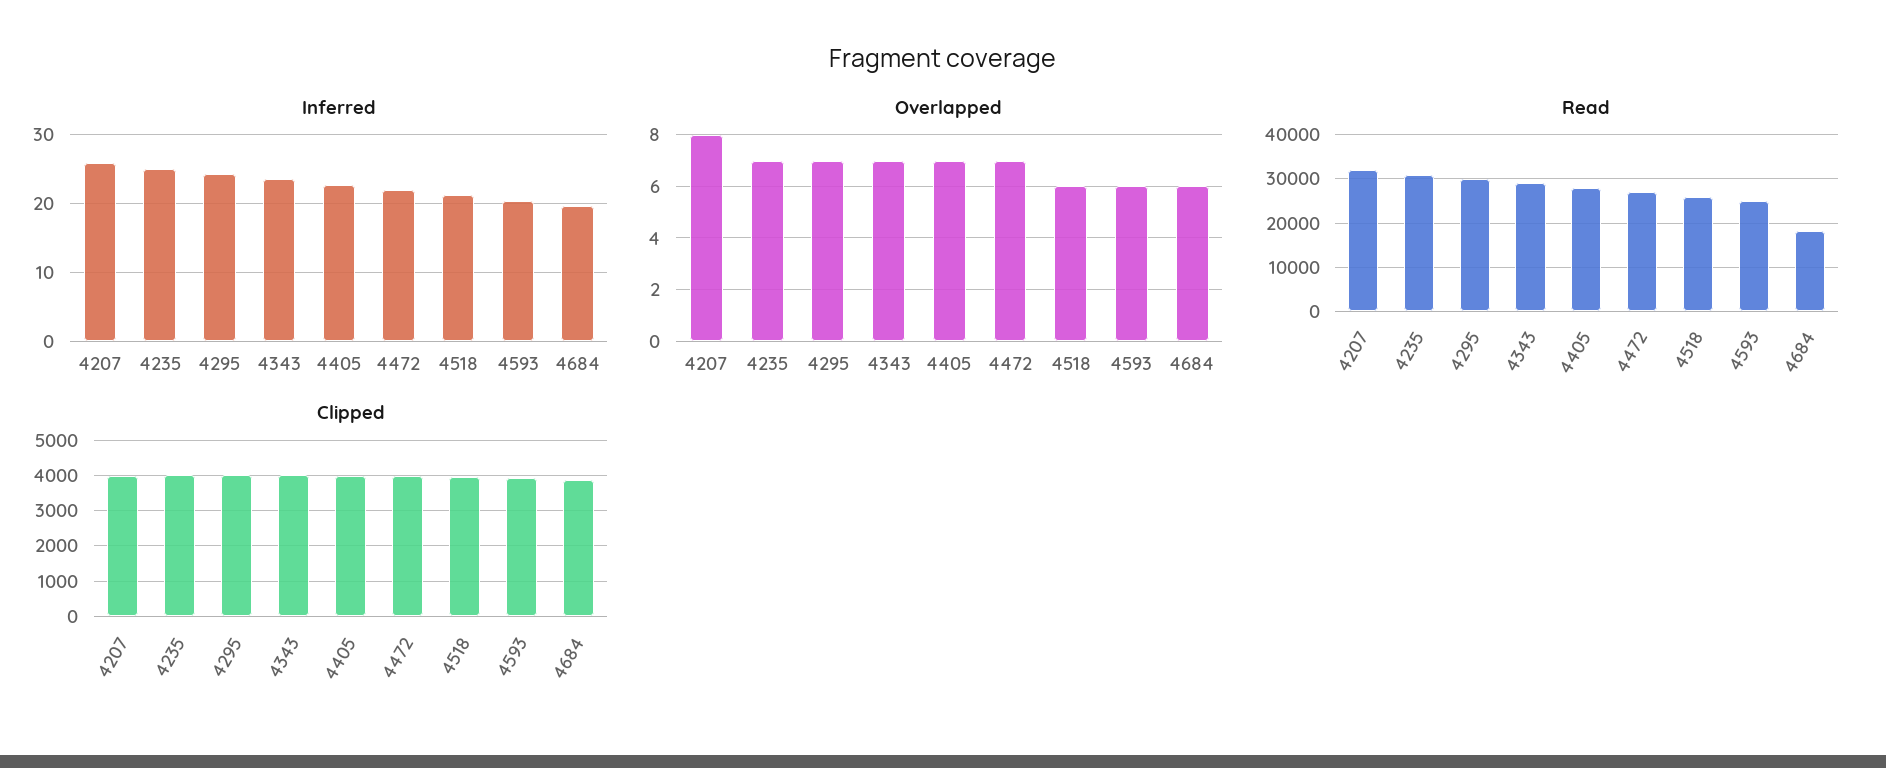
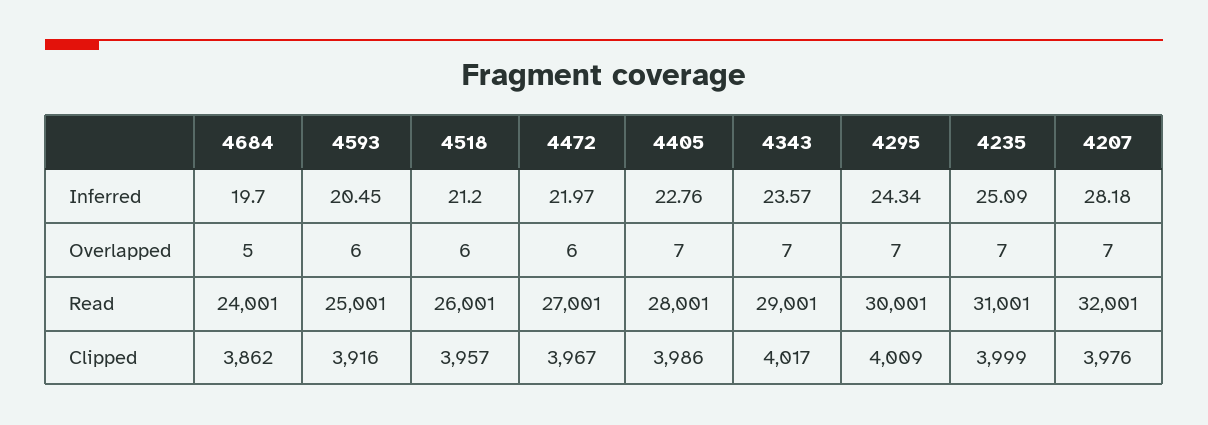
  {
    "Inferred": {
-     "4207": 26,
+     "4207": 28.18,
      "4235": 25.09,
      "4295": 24.34,
      "4343": 23.57,
      "4405": 22.76,
      "4472": 21.97,
      "4518": 21.2,
      "4593": 20.45,
      "4684": 19.7
    },
    "Overlapped": {
-     "4207": 8,
+     "4207": 7,
      "4235": 7,
      "4295": 7,
      "4343": 7,
      "4405": 7,
-     "4472": 7,
+     "4472": 6,
      "4518": 6,
      "4593": 6,
-     "4684": 6
+     "4684": 5
    },
    "Read": {
      "4207": 32001,
      "4235": 31001,
      "4295": 30001,
      "4343": 29001,
      "4405": 28001,
      "4472": 27001,
      "4518": 26001,
      "4593": 25001,
-     "4684": 18000
+     "4684": 24001
    },
    "Clipped": {
      "4207": 3976,
      "4235": 3999,
      "4295": 4009,
      "4343": 4017,
      "4405": 3986,
      "4472": 3967,
      "4518": 3957,
      "4593": 3916,
      "4684": 3862
    }
  }

